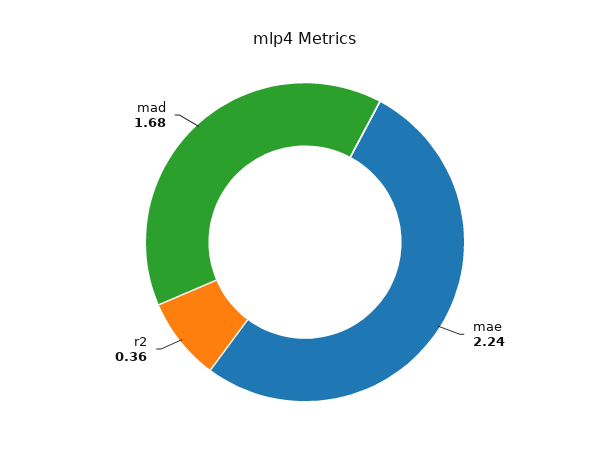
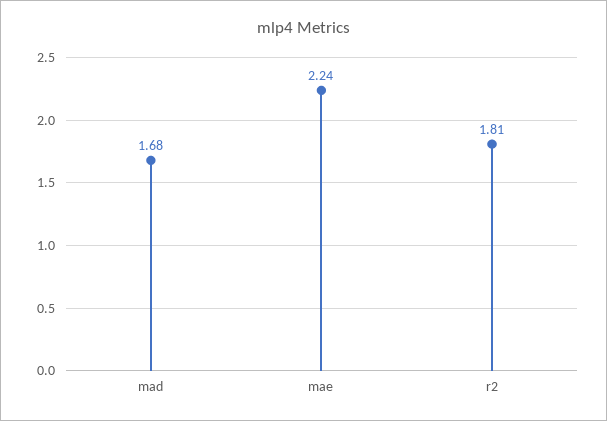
  {
    "mae": 2.24,
-   "r2": 0.36,
+   "r2": 1.81,
    "mad": 1.68
  }

